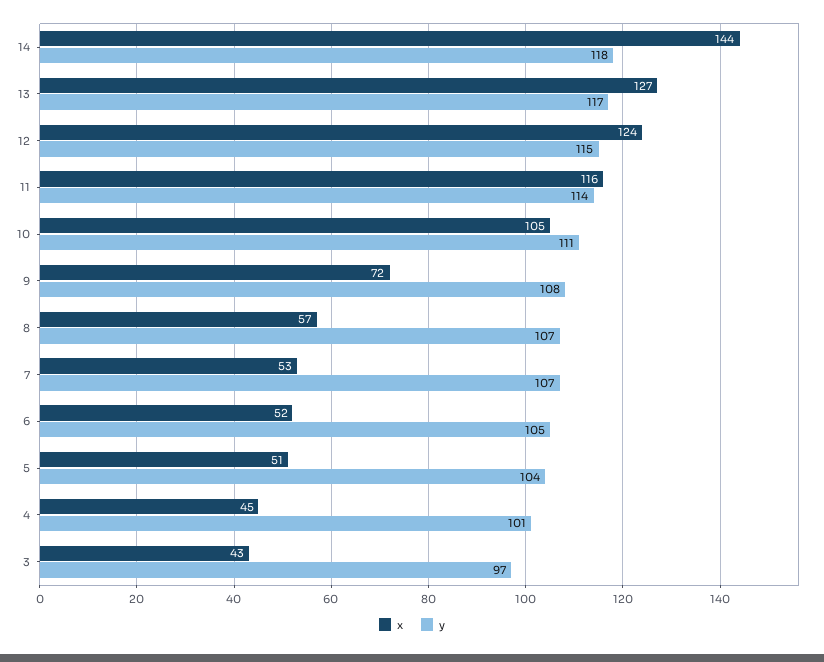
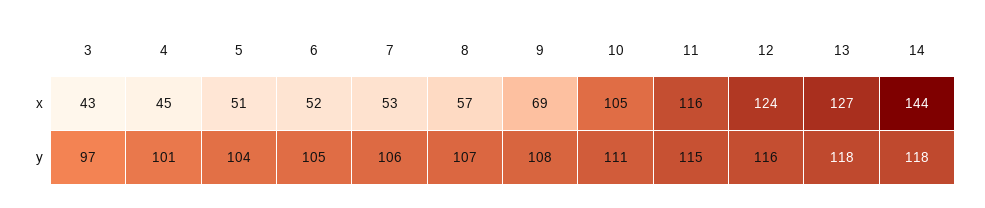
  {
    "x": {
      "14": 144,
      "13": 127,
      "12": 124,
      "11": 116,
      "10": 105,
-     "9": 72,
+     "9": 69,
      "8": 57,
      "7": 53,
      "6": 52,
      "5": 51,
      "4": 45,
      "3": 43
    },
    "y": {
      "14": 118,
-     "13": 117,
+     "13": 118,
-     "12": 115,
+     "12": 116,
-     "11": 114,
+     "11": 115,
      "10": 111,
      "9": 108,
      "8": 107,
-     "7": 107,
+     "7": 106,
      "6": 105,
      "5": 104,
      "4": 101,
      "3": 97
    }
  }

